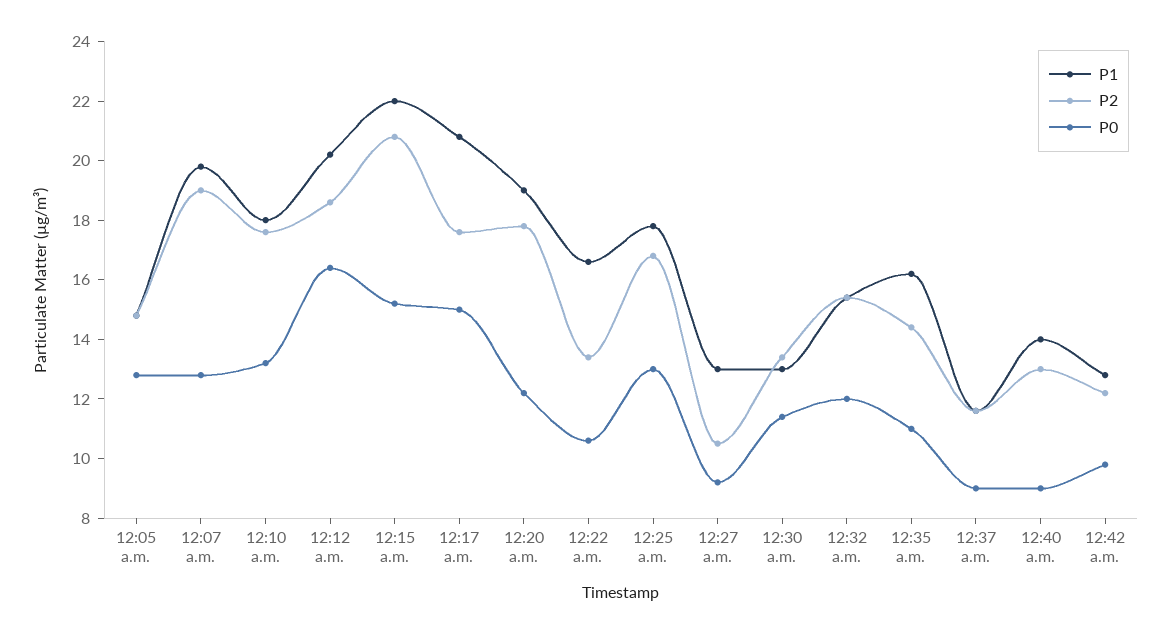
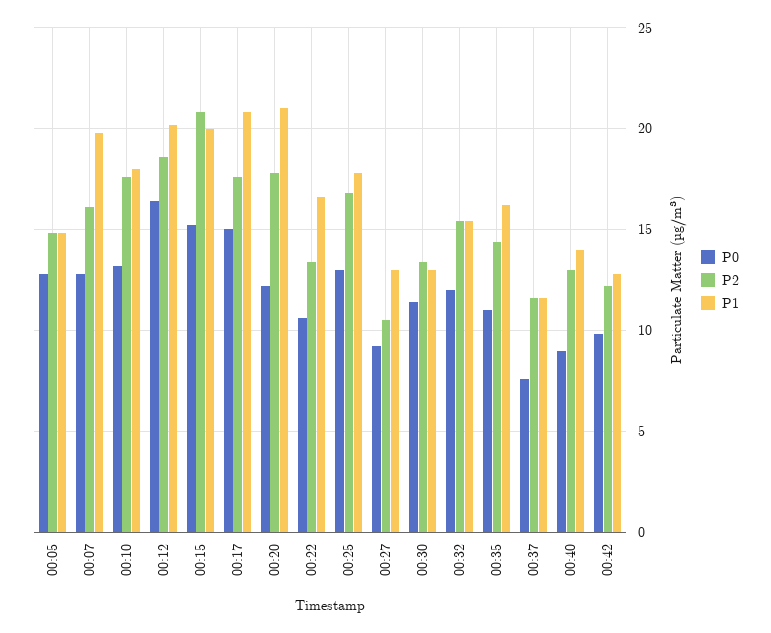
  {
    "P1": {
      "12:05 a.m.": 15,
      "12:07 a.m.": 20,
      "12:10 a.m.": 18,
      "12:12 a.m.": 20,
-     "12:15 a.m.": 22,
+     "12:15 a.m.": 20,
      "12:17 a.m.": 21,
-     "12:20 a.m.": 19,
+     "12:20 a.m.": 21,
      "12:22 a.m.": 16.5,
      "12:25 a.m.": 18,
      "12:27 a.m.": 13,
      "12:30 a.m.": 13,
      "12:32 a.m.": 15.5,
      "12:35 a.m.": 16,
      "12:37 a.m.": 11.5,
      "12:40 a.m.": 14,
      "12:42 a.m.": 13
    },
    "P2": {
      "12:05 a.m.": 15,
-     "12:07 a.m.": 19,
+     "12:07 a.m.": 16,
      "12:10 a.m.": 17.5,
      "12:12 a.m.": 18.5,
      "12:15 a.m.": 21,
      "12:17 a.m.": 17.5,
      "12:20 a.m.": 18,
      "12:22 a.m.": 13.5,
      "12:25 a.m.": 17,
      "12:27 a.m.": 10.5,
      "12:30 a.m.": 13.5,
      "12:32 a.m.": 15.5,
      "12:35 a.m.": 14.5,
      "12:37 a.m.": 11.5,
      "12:40 a.m.": 13,
      "12:42 a.m.": 12
    },
    "P0": {
      "12:05 a.m.": 13,
      "12:07 a.m.": 13,
      "12:10 a.m.": 13,
      "12:12 a.m.": 16.5,
      "12:15 a.m.": 15,
      "12:17 a.m.": 15,
      "12:20 a.m.": 12,
      "12:22 a.m.": 10.5,
      "12:25 a.m.": 13,
      "12:27 a.m.": 9,
      "12:30 a.m.": 11.5,
      "12:32 a.m.": 12,
      "12:35 a.m.": 11,
-     "12:37 a.m.": 9,
+     "12:37 a.m.": 7.5,
      "12:40 a.m.": 9,
      "12:42 a.m.": 10
    }
  }

